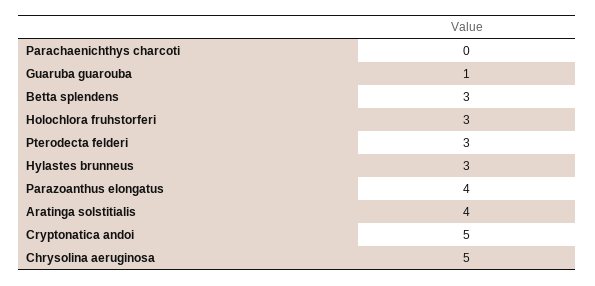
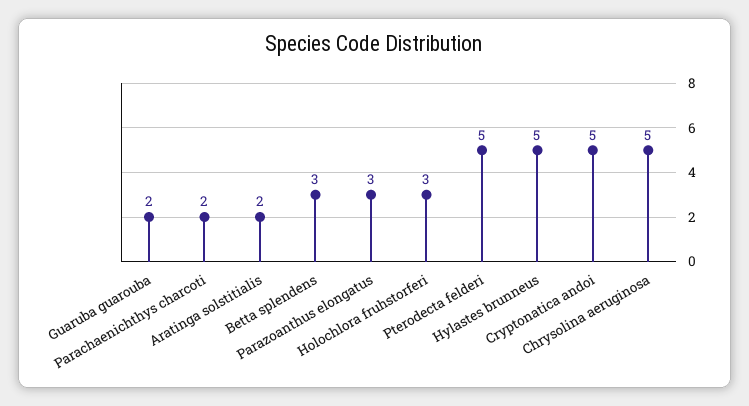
  {
-   "Parachaenichthys charcoti": 0,
+   "Parachaenichthys charcoti": 2,
-   "Guaruba guarouba": 1,
+   "Guaruba guarouba": 2,
    "Betta splendens": 3,
    "Holochlora fruhstorferi": 3,
-   "Pterodecta felderi": 3,
+   "Pterodecta felderi": 5,
-   "Hylastes brunneus": 3,
+   "Hylastes brunneus": 5,
-   "Parazoanthus elongatus": 4,
+   "Parazoanthus elongatus": 3,
-   "Aratinga solstitialis": 4,
+   "Aratinga solstitialis": 2,
    "Cryptonatica andoi": 5,
    "Chrysolina aeruginosa": 5
  }

